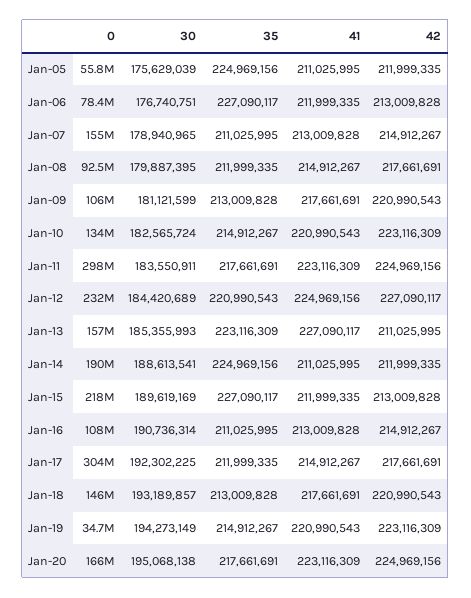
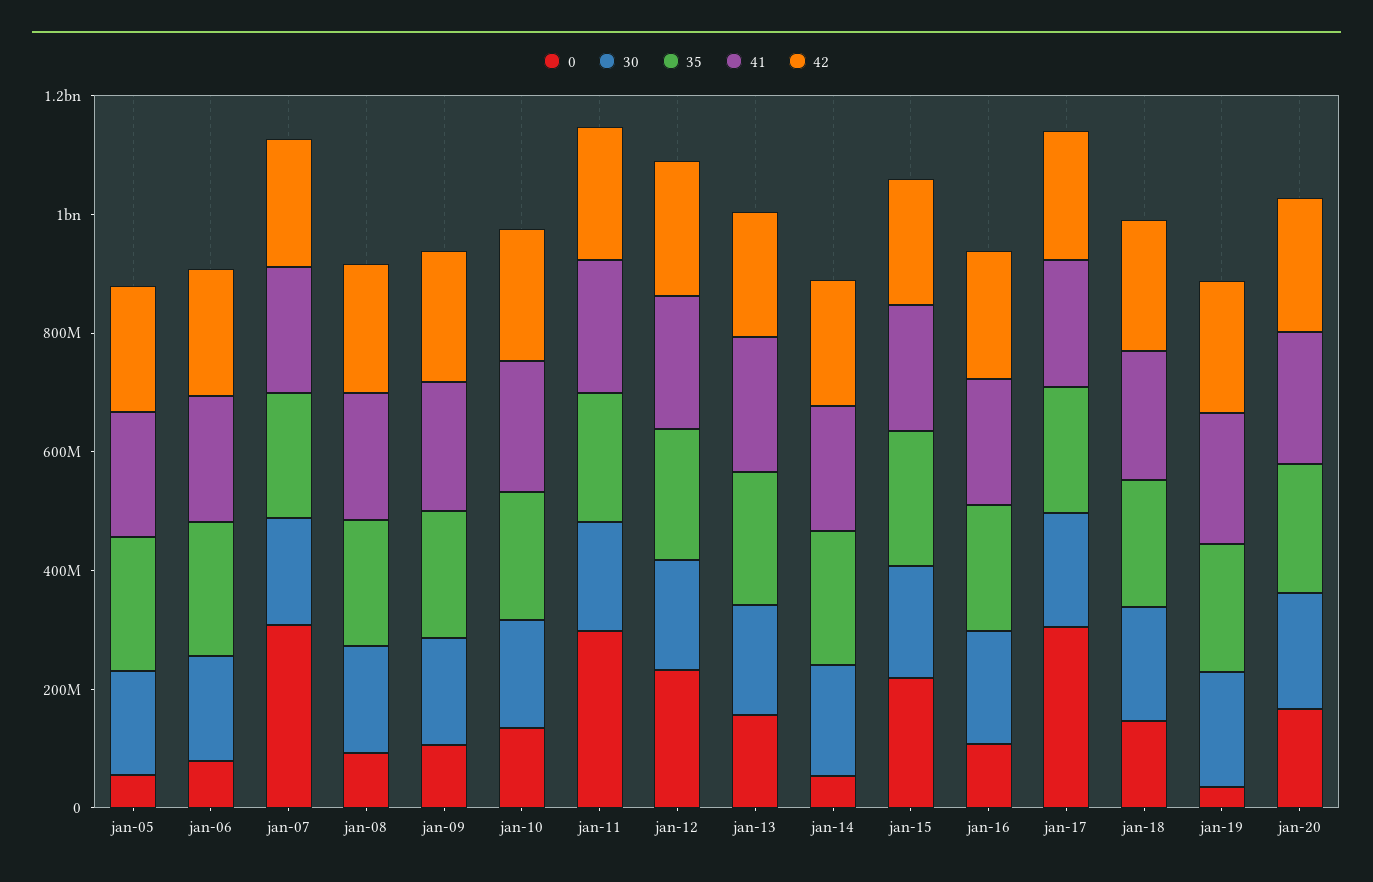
  {
    "0": {
      "Jan-05": 55800000,
      "Jan-06": 78400000,
-     "Jan-07": 155000000,
+     "Jan-07": 300000000,
      "Jan-08": 92500000,
      "Jan-09": 106000000,
      "Jan-10": 134000000,
      "Jan-11": 298000000,
      "Jan-12": 232000000,
      "Jan-13": 157000000,
-     "Jan-14": 190000000,
+     "Jan-14": 50000000,
      "Jan-15": 218000000,
      "Jan-16": 108000000,
      "Jan-17": 304000000,
      "Jan-18": 146000000,
      "Jan-19": 34700000,
      "Jan-20": 166000000
    },
    "30": {
      "Jan-05": 175629039,
      "Jan-06": 176740751,
      "Jan-07": 178940965,
      "Jan-08": 179887395,
      "Jan-09": 181121599,
      "Jan-10": 182565724,
      "Jan-11": 183550911,
      "Jan-12": 184420689,
      "Jan-13": 185355993,
      "Jan-14": 188613541,
      "Jan-15": 189619169,
      "Jan-16": 190736314,
      "Jan-17": 192302225,
      "Jan-18": 193189857,
      "Jan-19": 194273149,
      "Jan-20": 195068138
    },
    "35": {
      "Jan-05": 224969156,
      "Jan-06": 227090117,
      "Jan-07": 211025995,
      "Jan-08": 211999335,
      "Jan-09": 213009828,
      "Jan-10": 214912267,
      "Jan-11": 217661691,
      "Jan-12": 220990543,
      "Jan-13": 223116309,
      "Jan-14": 224969156,
      "Jan-15": 227090117,
      "Jan-16": 211025995,
      "Jan-17": 211999335,
      "Jan-18": 213009828,
      "Jan-19": 214912267,
      "Jan-20": 217661691
    },
    "41": {
      "Jan-05": 211025995,
      "Jan-06": 211999335,
      "Jan-07": 213009828,
      "Jan-08": 214912267,
      "Jan-09": 217661691,
      "Jan-10": 220990543,
      "Jan-11": 223116309,
      "Jan-12": 224969156,
      "Jan-13": 227090117,
      "Jan-14": 211025995,
      "Jan-15": 211999335,
      "Jan-16": 213009828,
      "Jan-17": 214912267,
      "Jan-18": 217661691,
      "Jan-19": 220990543,
      "Jan-20": 223116309
    },
    "42": {
      "Jan-05": 211999335,
      "Jan-06": 213009828,
      "Jan-07": 214912267,
      "Jan-08": 217661691,
      "Jan-09": 220990543,
      "Jan-10": 223116309,
      "Jan-11": 224969156,
      "Jan-12": 227090117,
      "Jan-13": 211025995,
      "Jan-14": 211999335,
      "Jan-15": 213009828,
      "Jan-16": 214912267,
      "Jan-17": 217661691,
      "Jan-18": 220990543,
      "Jan-19": 223116309,
      "Jan-20": 224969156
    }
  }

